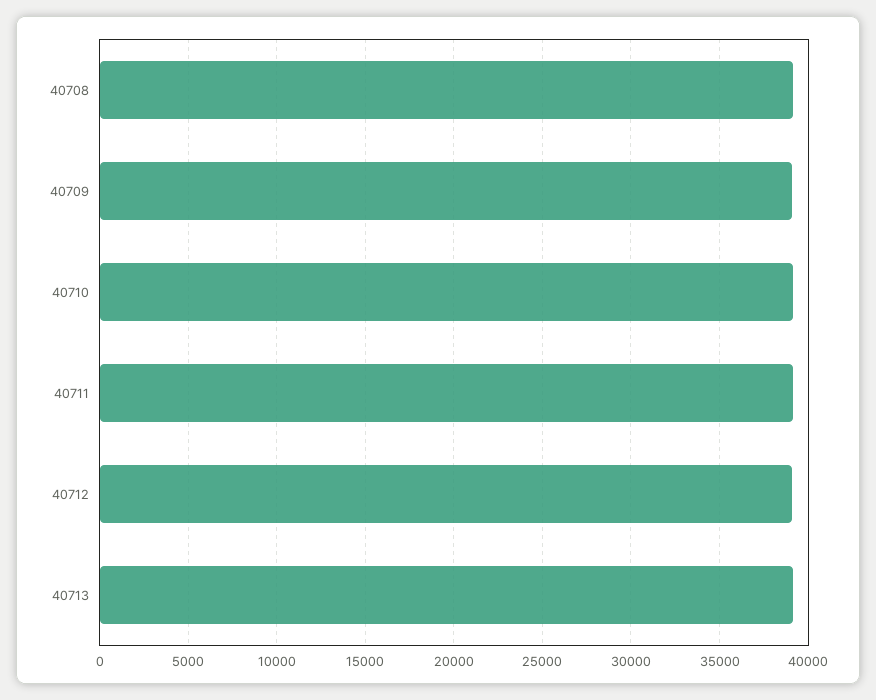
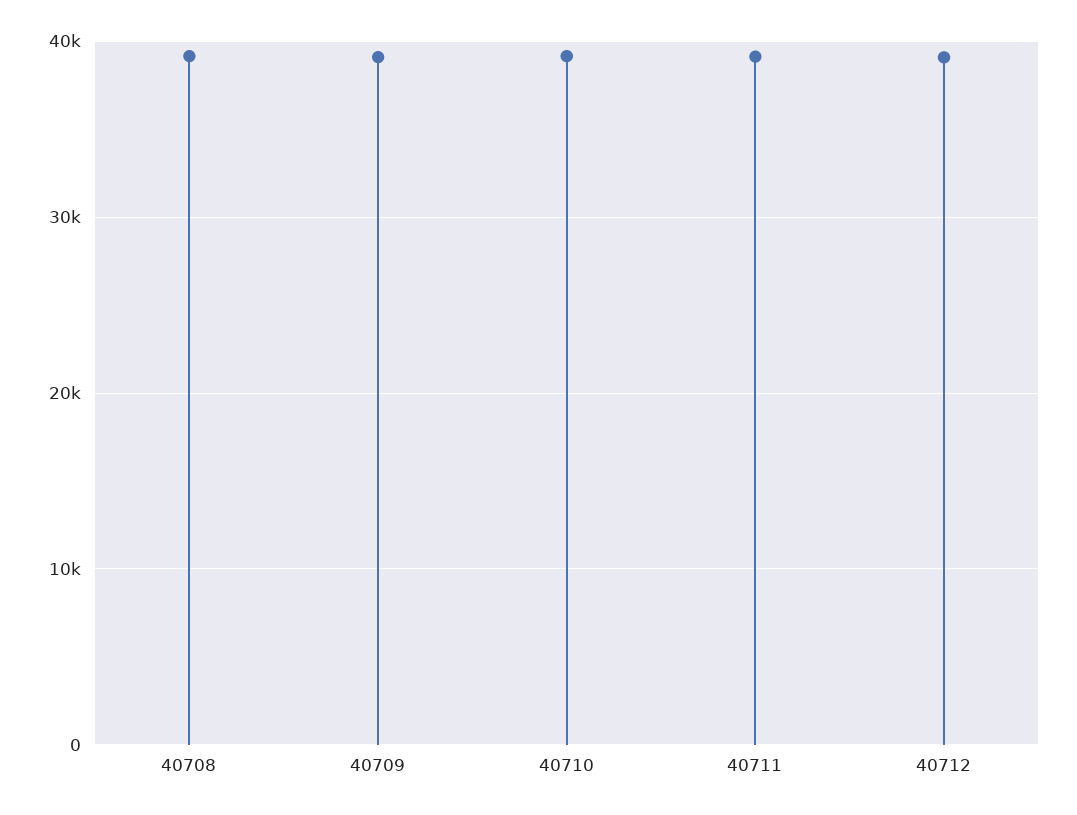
  {
    "40708": 39000,
    "40709": 39000,
    "40710": 39000,
    "40711": 39000,
-   "40712": 39000,
+   "40712": 39000
-   "40713": 39000
  }

